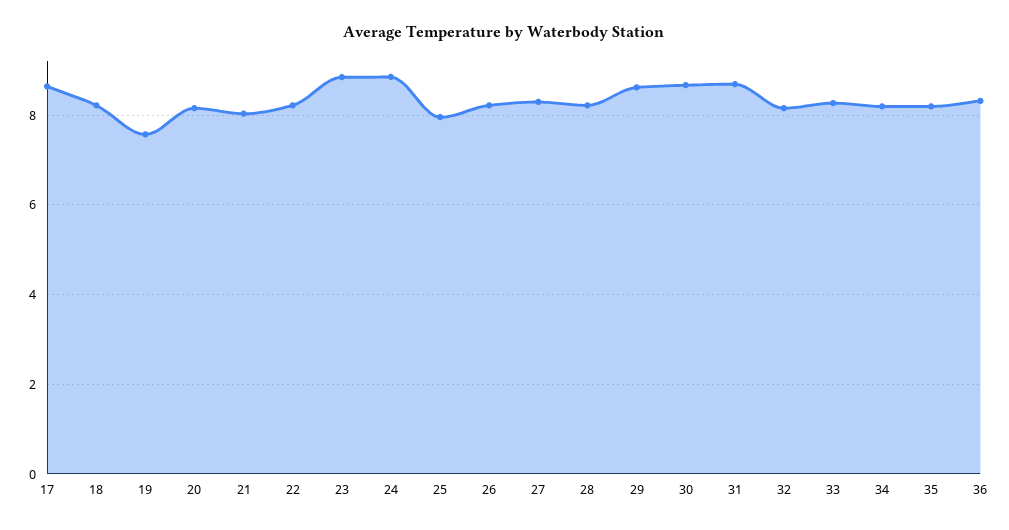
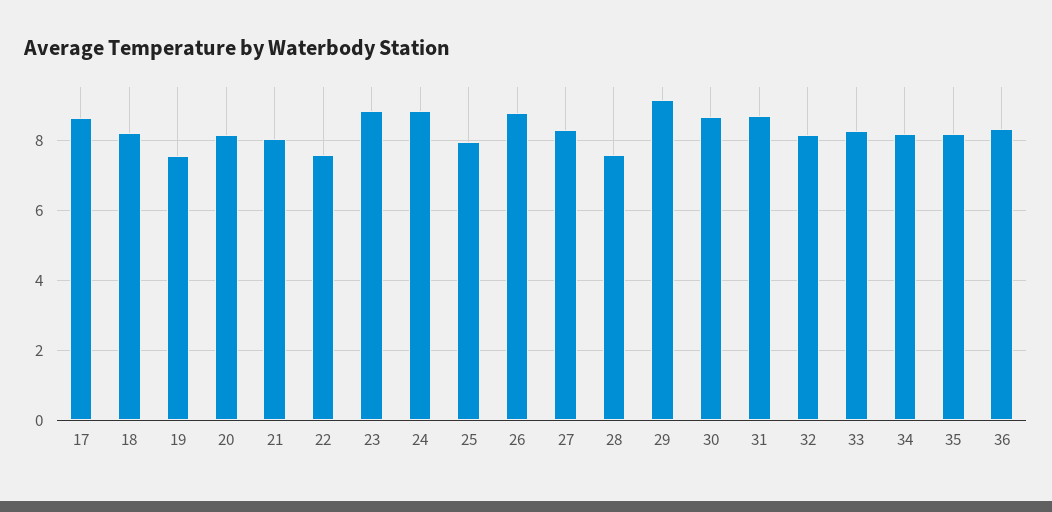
  {
    "17": 8.6,
    "18": 8.2,
    "19": 7.6,
    "20": 8.2,
    "21": 8,
-   "22": 8.2,
+   "22": 7.6,
    "23": 8.8,
    "24": 8.8,
    "25": 8,
-   "26": 8.2,
+   "26": 8.8,
    "27": 8.2,
-   "28": 8.2,
+   "28": 7.6,
-   "29": 8.6,
+   "29": 9.2,
    "30": 8.6,
    "31": 8.6,
    "32": 8.2,
    "33": 8.2,
    "34": 8.2,
    "35": 8.2,
    "36": 8.4
  }

